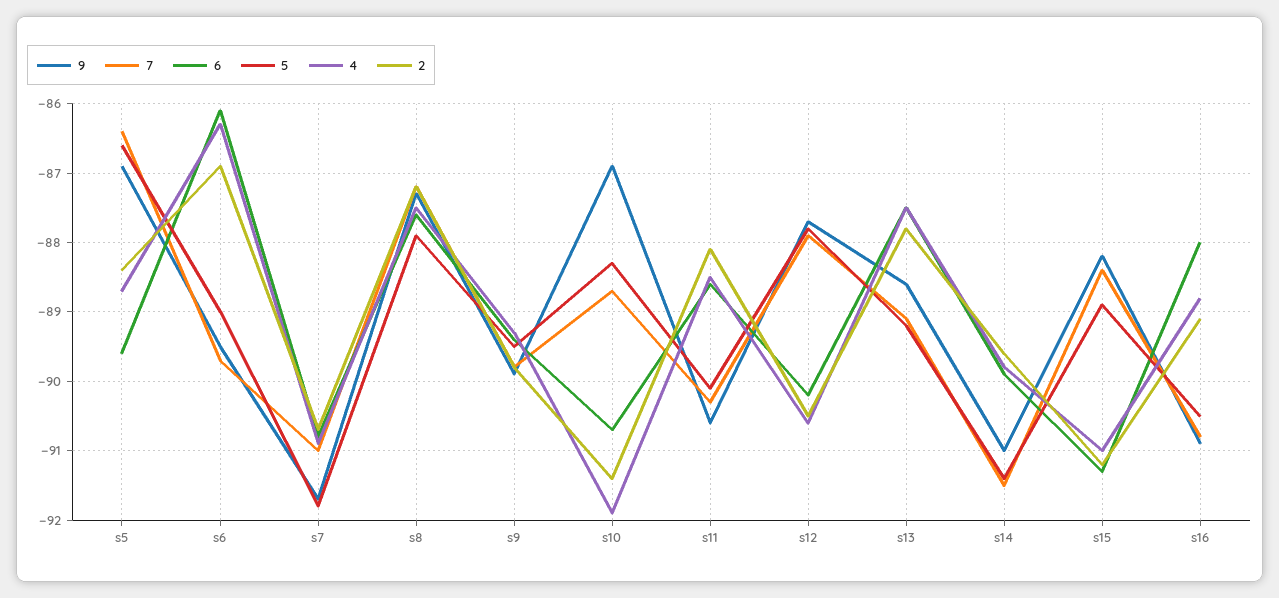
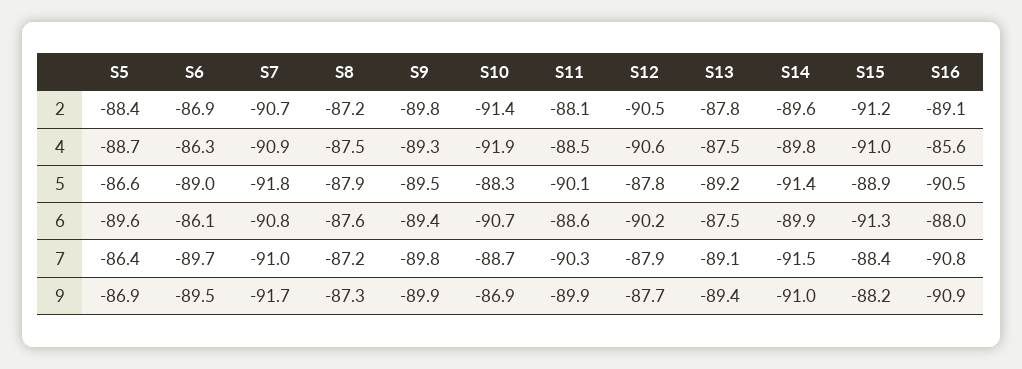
  {
    "9": {
      "s5": -86.9,
      "s6": -89.5,
      "s7": -91.7,
      "s8": -87.3,
      "s9": -89.9,
      "s10": -86.9,
-     "s11": -90.6,
+     "s11": -89.9,
      "s12": -87.7,
-     "s13": -88.6,
+     "s13": -89.4,
      "s14": -91,
      "s15": -88.2,
      "s16": -90.9
    },
    "7": {
      "s5": -86.4,
      "s6": -89.7,
      "s7": -91,
      "s8": -87.2,
      "s9": -89.8,
      "s10": -88.7,
      "s11": -90.3,
      "s12": -87.9,
      "s13": -89.1,
      "s14": -91.5,
      "s15": -88.4,
      "s16": -90.8
    },
    "6": {
      "s5": -89.6,
      "s6": -86.1,
      "s7": -90.8,
      "s8": -87.6,
      "s9": -89.4,
      "s10": -90.7,
      "s11": -88.6,
      "s12": -90.2,
      "s13": -87.5,
      "s14": -89.9,
      "s15": -91.3,
      "s16": -88
    },
    "5": {
      "s5": -86.6,
      "s6": -89,
      "s7": -91.8,
      "s8": -87.9,
      "s9": -89.5,
      "s10": -88.3,
      "s11": -90.1,
      "s12": -87.8,
      "s13": -89.2,
      "s14": -91.4,
      "s15": -88.9,
      "s16": -90.5
    },
    "4": {
      "s5": -88.7,
      "s6": -86.3,
      "s7": -90.9,
      "s8": -87.5,
      "s9": -89.3,
      "s10": -91.9,
      "s11": -88.5,
      "s12": -90.6,
      "s13": -87.5,
      "s14": -89.8,
      "s15": -91,
-     "s16": -88.8
+     "s16": -85.6
    },
    "2": {
      "s5": -88.4,
      "s6": -86.9,
      "s7": -90.7,
      "s8": -87.2,
      "s9": -89.8,
      "s10": -91.4,
      "s11": -88.1,
      "s12": -90.5,
      "s13": -87.8,
      "s14": -89.6,
      "s15": -91.2,
      "s16": -89.1
    }
  }

